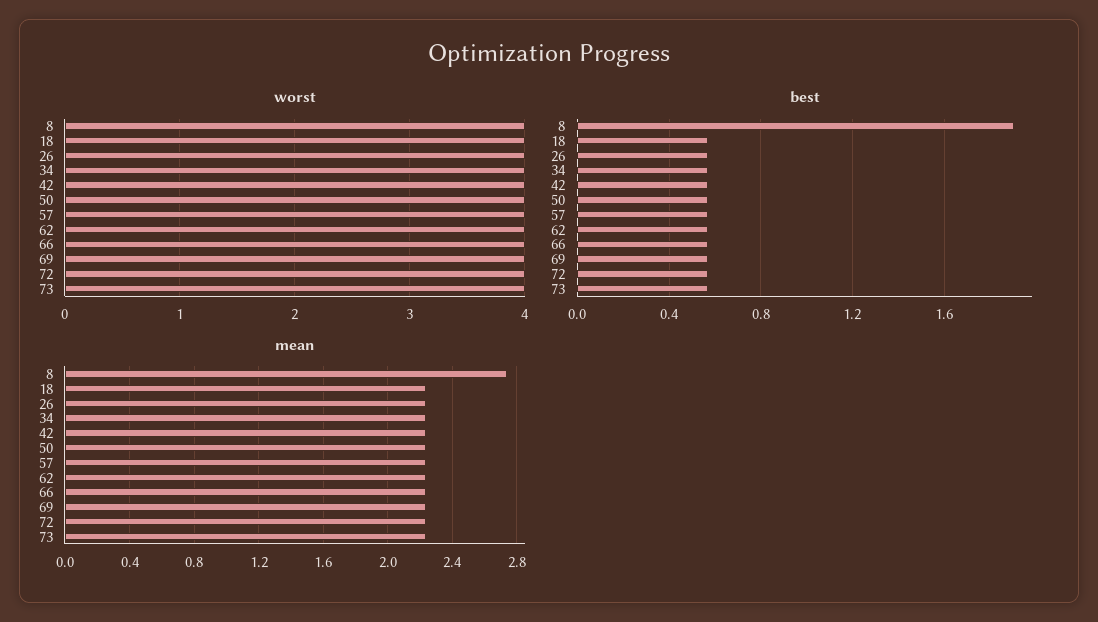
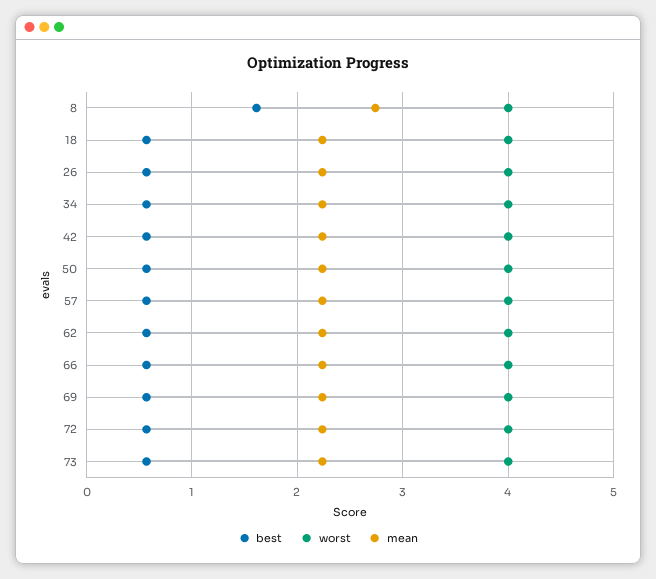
  {
    "worst": {
      "8": 4,
      "18": 4,
      "26": 4,
      "34": 4,
      "42": 4,
      "50": 4,
      "57": 4,
      "62": 4,
      "66": 4,
      "69": 4,
      "72": 4,
      "73": 4
    },
    "best": {
-     "8": 1.9,
+     "8": 1.6,
      "18": 0.55,
      "26": 0.55,
      "34": 0.55,
      "42": 0.55,
      "50": 0.55,
      "57": 0.55,
      "62": 0.55,
      "66": 0.55,
      "69": 0.55,
      "72": 0.55,
      "73": 0.55
    },
    "mean": {
      "8": 2.75,
      "18": 2.25,
      "26": 2.25,
      "34": 2.25,
      "42": 2.25,
      "50": 2.25,
      "57": 2.25,
      "62": 2.25,
      "66": 2.25,
      "69": 2.25,
      "72": 2.25,
      "73": 2.25
    }
  }

